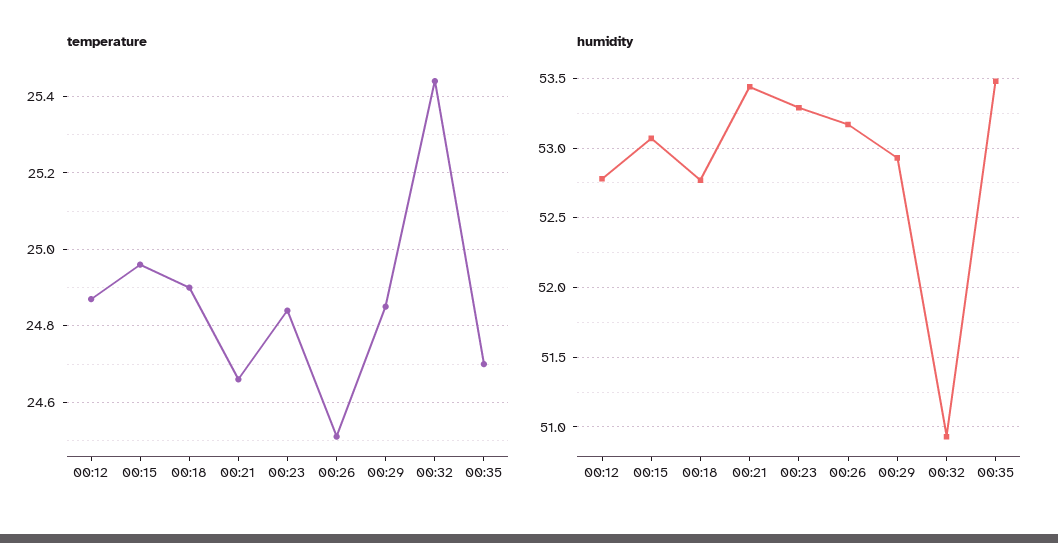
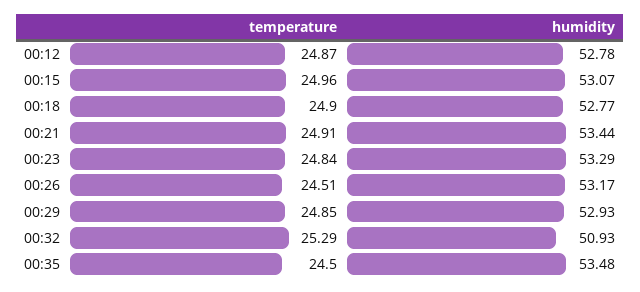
  {
    "temperature": {
      "00:12": 24.87,
      "00:15": 24.96,
      "00:18": 24.9,
-     "00:21": 24.65,
+     "00:21": 24.91,
      "00:23": 24.84,
      "00:26": 24.51,
      "00:29": 24.85,
-     "00:32": 25.45,
+     "00:32": 25.29,
-     "00:35": 24.7
+     "00:35": 24.5
    },
    "humidity": {
      "00:12": 52.78,
      "00:15": 53.07,
      "00:18": 52.77,
      "00:21": 53.44,
      "00:23": 53.29,
      "00:26": 53.17,
      "00:29": 52.93,
      "00:32": 50.93,
      "00:35": 53.48
    }
  }

